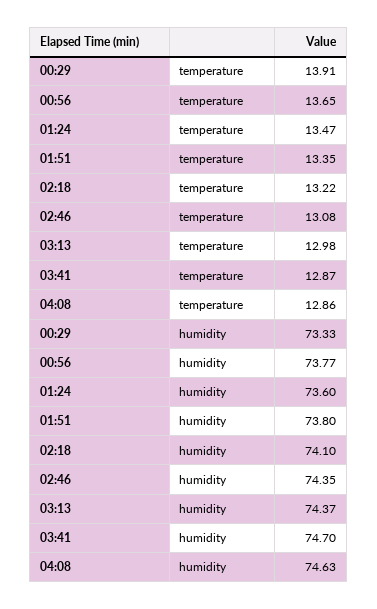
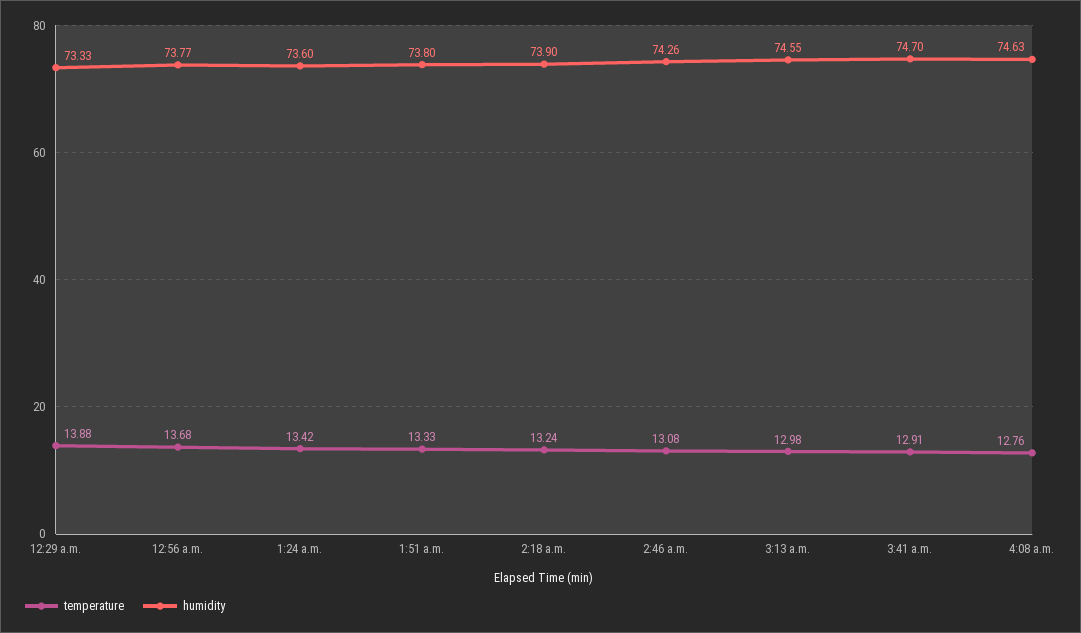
  {
    "temperature": {
-     "00:29": 13.91,
+     "00:29": 13.88,
-     "00:56": 13.65,
+     "00:56": 13.68,
-     "01:24": 13.47,
+     "01:24": 13.42,
-     "01:51": 13.35,
+     "01:51": 13.33,
-     "02:18": 13.22,
+     "02:18": 13.24,
      "02:46": 13.08,
      "03:13": 12.98,
-     "03:41": 12.87,
+     "03:41": 12.91,
-     "04:08": 12.86
+     "04:08": 12.76
    },
    "humidity": {
      "00:29": 73.33,
      "00:56": 73.77,
      "01:24": 73.6,
      "01:51": 73.8,
-     "02:18": 74.1,
+     "02:18": 73.9,
-     "02:46": 74.35,
+     "02:46": 74.26,
-     "03:13": 74.37,
+     "03:13": 74.55,
      "03:41": 74.7,
      "04:08": 74.63
    }
  }

